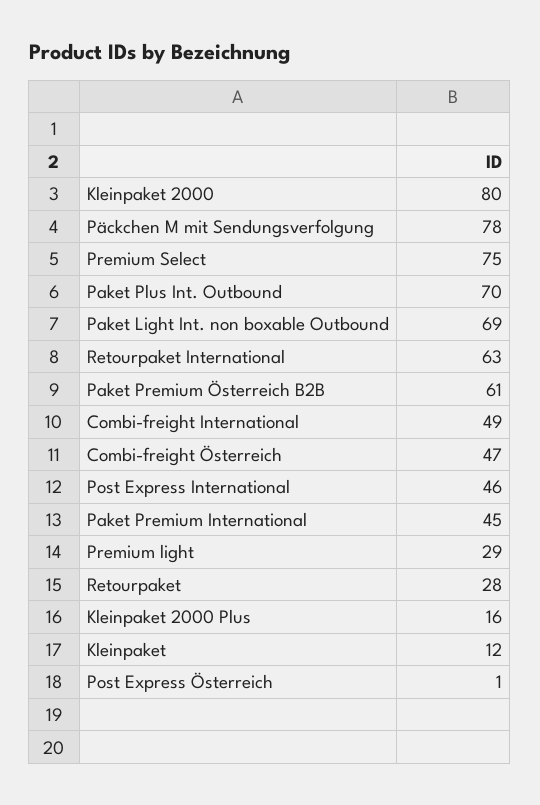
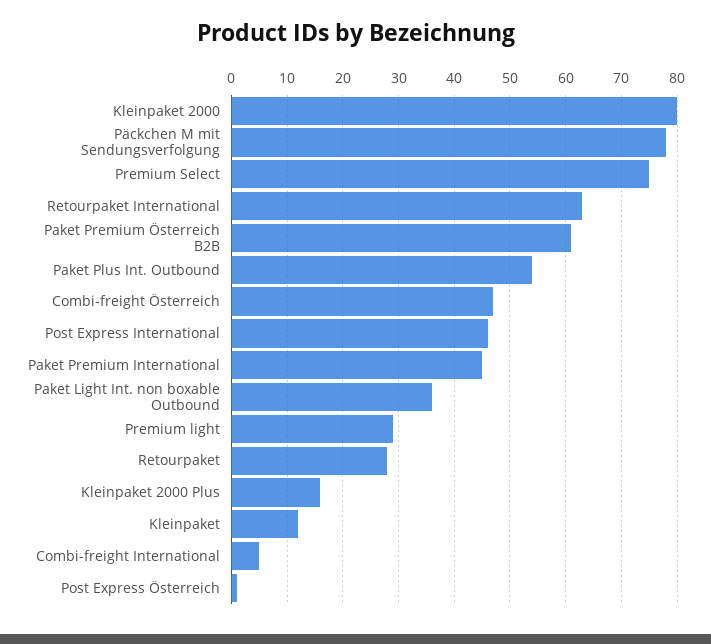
  {
    "Kleinpaket 2000": 80,
    "Päckchen M mit Sendungsverfolgung": 78,
    "Premium Select": 75,
-   "Paket Plus Int. Outbound": 70,
+   "Paket Plus Int. Outbound": 55,
-   "Paket Light Int. non boxable Outbound": 69,
+   "Paket Light Int. non boxable Outbound": 35,
    "Retourpaket International": 63,
    "Paket Premium Österreich B2B": 61,
-   "Combi-freight International": 49,
+   "Combi-freight International": 5,
    "Combi-freight Österreich": 47,
    "Post Express International": 46,
    "Paket Premium International": 45,
    "Premium light": 29,
    "Retourpaket": 28,
    "Kleinpaket 2000 Plus": 16,
    "Kleinpaket": 12,
    "Post Express Österreich": 1
  }

